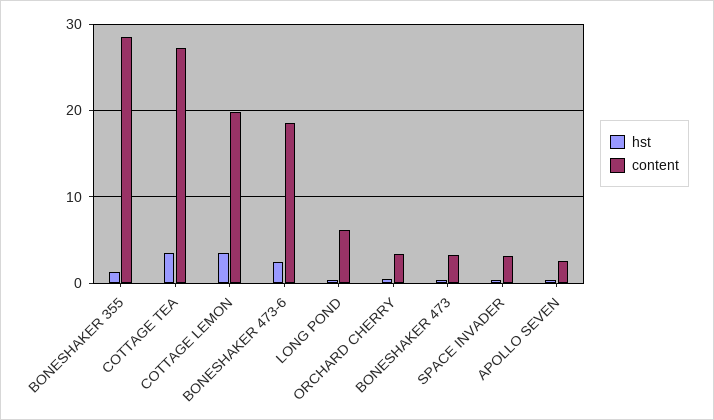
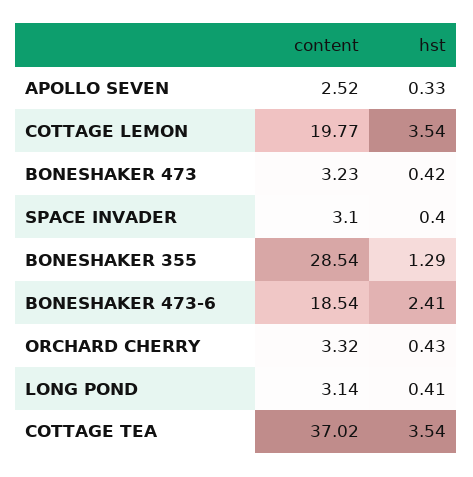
  {
    "hst": {
      "BONESHAKER 355": 1.29,
      "COTTAGE TEA": 3.54,
      "COTTAGE LEMON": 3.54,
      "BONESHAKER 473-6": 2.41,
      "LONG POND": 0.41,
      "ORCHARD CHERRY": 0.43,
      "BONESHAKER 473": 0.42,
      "SPACE INVADER": 0.4,
      "APOLLO SEVEN": 0.33
    },
    "content": {
      "BONESHAKER 355": 28.54,
-     "COTTAGE TEA": 27,
+     "COTTAGE TEA": 37.02,
      "COTTAGE LEMON": 19.77,
      "BONESHAKER 473-6": 18.54,
-     "LONG POND": 6,
+     "LONG POND": 3.14,
      "ORCHARD CHERRY": 3.32,
      "BONESHAKER 473": 3.23,
      "SPACE INVADER": 3.1,
      "APOLLO SEVEN": 2.52
    }
  }

